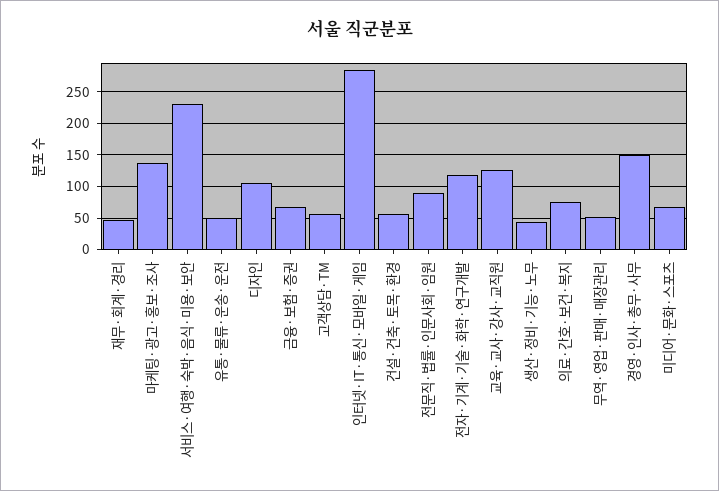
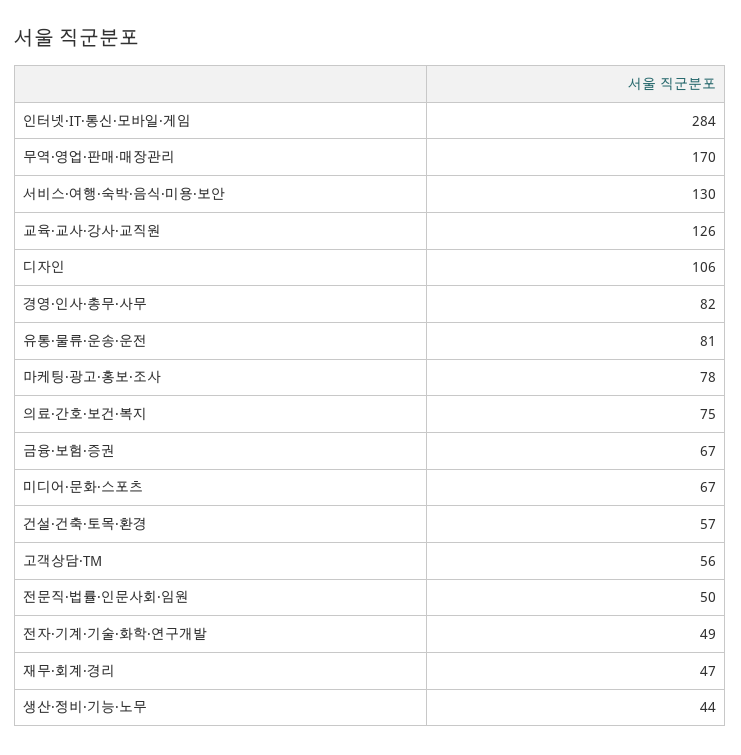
  {
    "재무·회계·경리": 47,
-   "마케팅·광고·홍보·조사": 140,
+   "마케팅·광고·홍보·조사": 78,
-   "서비스·여행·숙박·음식·미용·보안": 230,
+   "서비스·여행·숙박·음식·미용·보안": 130,
-   "유통·물류·운송·운전": 50,
+   "유통·물류·운송·운전": 81,
    "디자인": 106,
    "금융·보험·증권": 67,
    "고객상담·TM": 56,
    "인터넷·IT·통신·모바일·게임": 284,
    "건설·건축·토목·환경": 57,
-   "전문직·법률·인문사회·임원": 90,
+   "전문직·법률·인문사회·임원": 50,
-   "전자·기계·기술·화학·연구개발": 120,
+   "전자·기계·기술·화학·연구개발": 49,
    "교육·교사·강사·교직원": 126,
    "생산·정비·기능·노무": 44,
    "의료·간호·보건·복지": 75,
-   "무역·영업·판매·매장관리": 50,
+   "무역·영업·판매·매장관리": 170,
-   "경영·인사·총무·사무": 150,
+   "경영·인사·총무·사무": 82,
    "미디어·문화·스포츠": 67
  }

